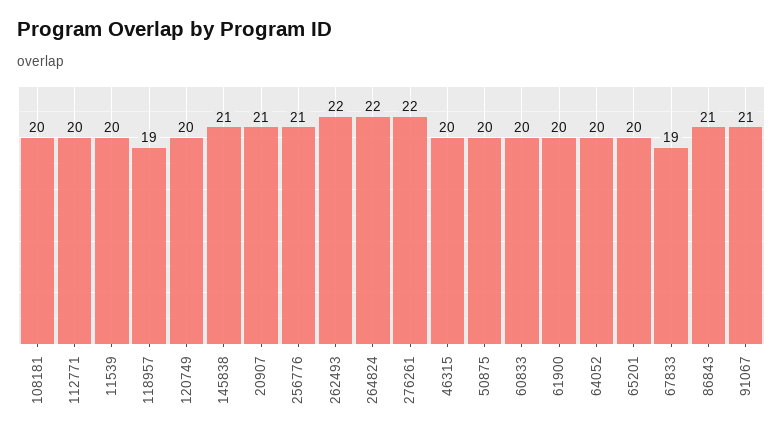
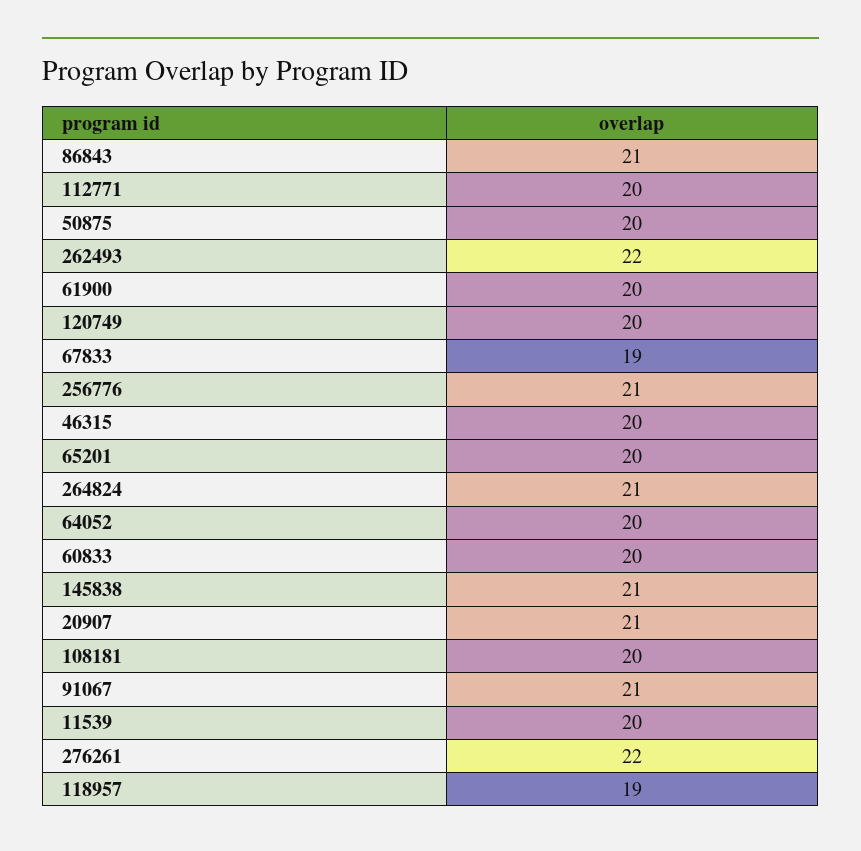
  {
    "108181": 20,
    "112771": 20,
    "11539": 20,
    "118957": 19,
    "120749": 20,
    "145838": 21,
    "20907": 21,
    "256776": 21,
    "262493": 22,
-   "264824": 22,
+   "264824": 21,
    "276261": 22,
    "46315": 20,
    "50875": 20,
    "60833": 20,
    "61900": 20,
    "64052": 20,
    "65201": 20,
    "67833": 19,
    "86843": 21,
    "91067": 21
  }

